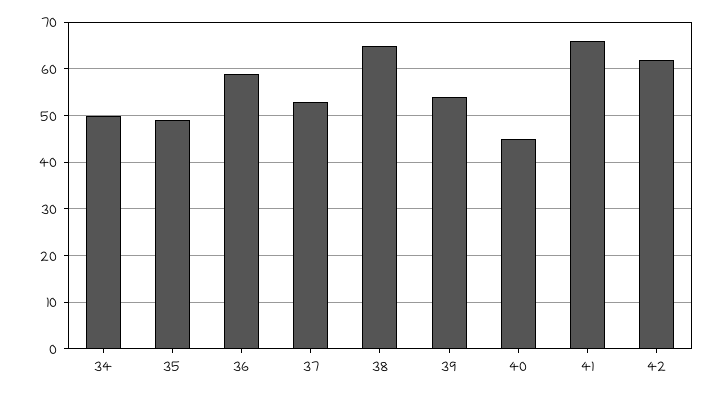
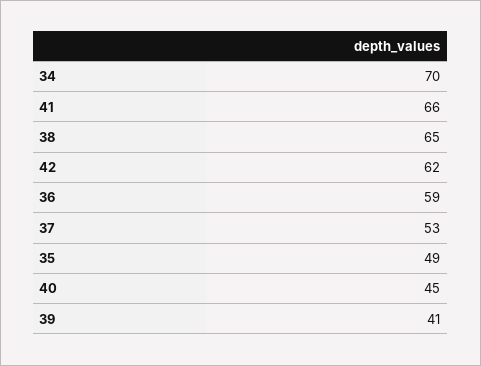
  {
-   "34": 50,
+   "34": 70,
    "35": 49,
    "36": 59,
    "37": 53,
    "38": 65,
-   "39": 55,
+   "39": 41,
    "40": 45,
    "41": 66,
    "42": 62
  }

